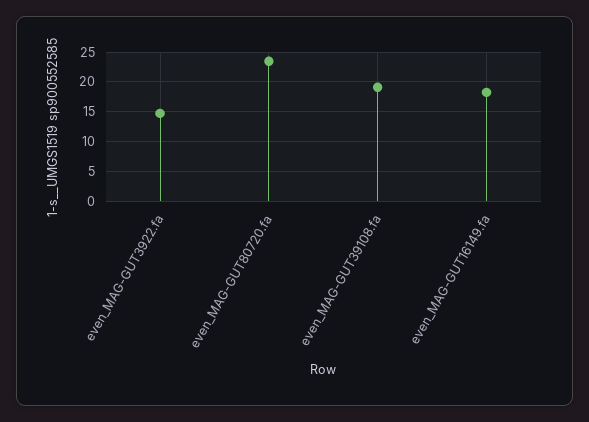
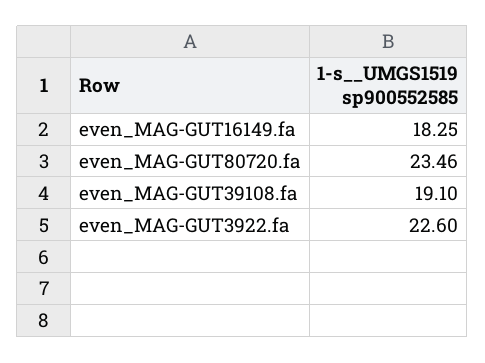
  {
-   "even_MAG-GUT3922.fa": 15,
+   "even_MAG-GUT3922.fa": 22.6,
    "even_MAG-GUT80720.fa": 23.46,
    "even_MAG-GUT39108.fa": 19.1,
    "even_MAG-GUT16149.fa": 18.25
  }

